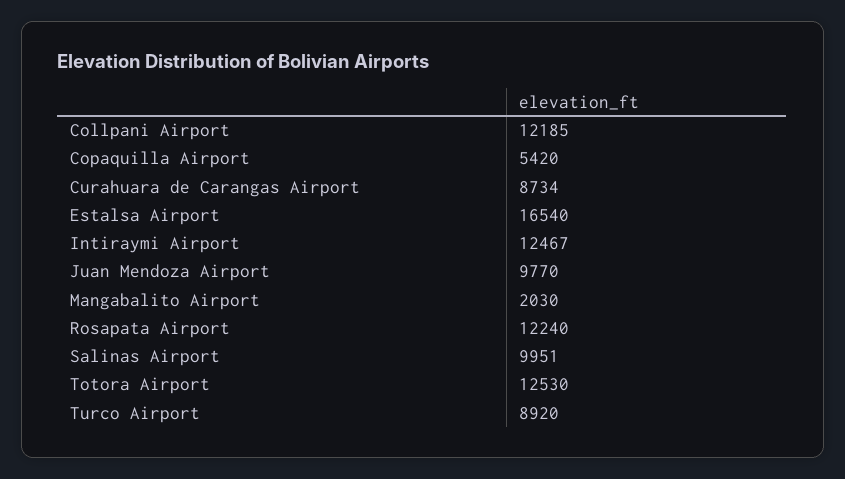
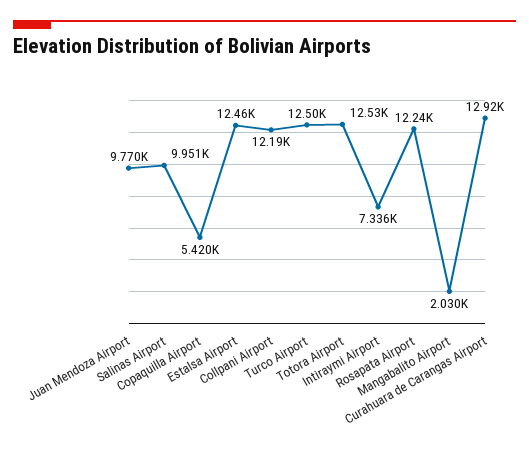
  {
    "Collpani Airport": 12185,
    "Copaquilla Airport": 5420,
-   "Curahuara de Carangas Airport": 8734,
+   "Curahuara de Carangas Airport": 12920,
-   "Estalsa Airport": 16540,
+   "Estalsa Airport": 12460,
-   "Intiraymi Airport": 12467,
+   "Intiraymi Airport": 7336,
    "Juan Mendoza Airport": 9770,
    "Mangabalito Airport": 2030,
    "Rosapata Airport": 12240,
    "Salinas Airport": 9951,
    "Totora Airport": 12530,
-   "Turco Airport": 8920
+   "Turco Airport": 12500
  }

